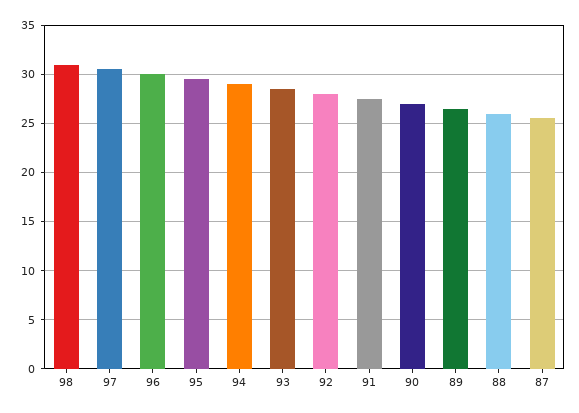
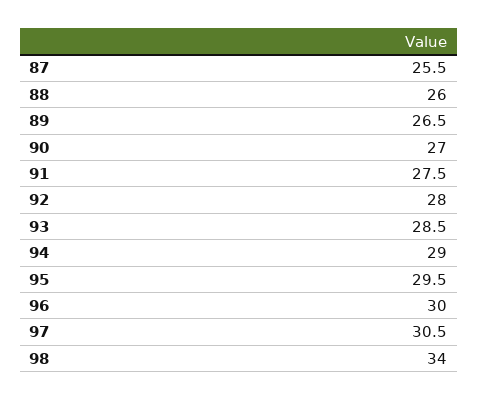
  {
-   "98": 31,
+   "98": 34,
    "97": 30.5,
    "96": 30,
    "95": 29.5,
    "94": 29,
    "93": 28.5,
    "92": 28,
    "91": 27.5,
    "90": 27,
    "89": 26.5,
    "88": 26,
    "87": 25.5
  }

